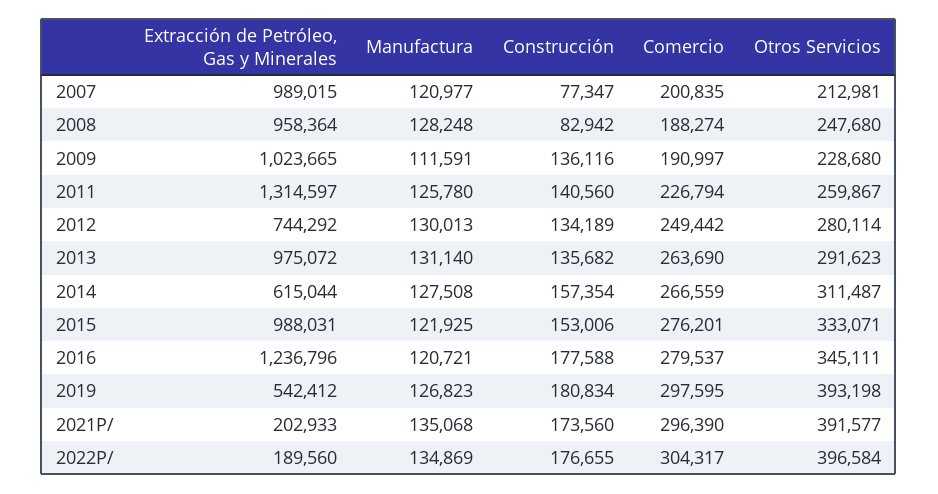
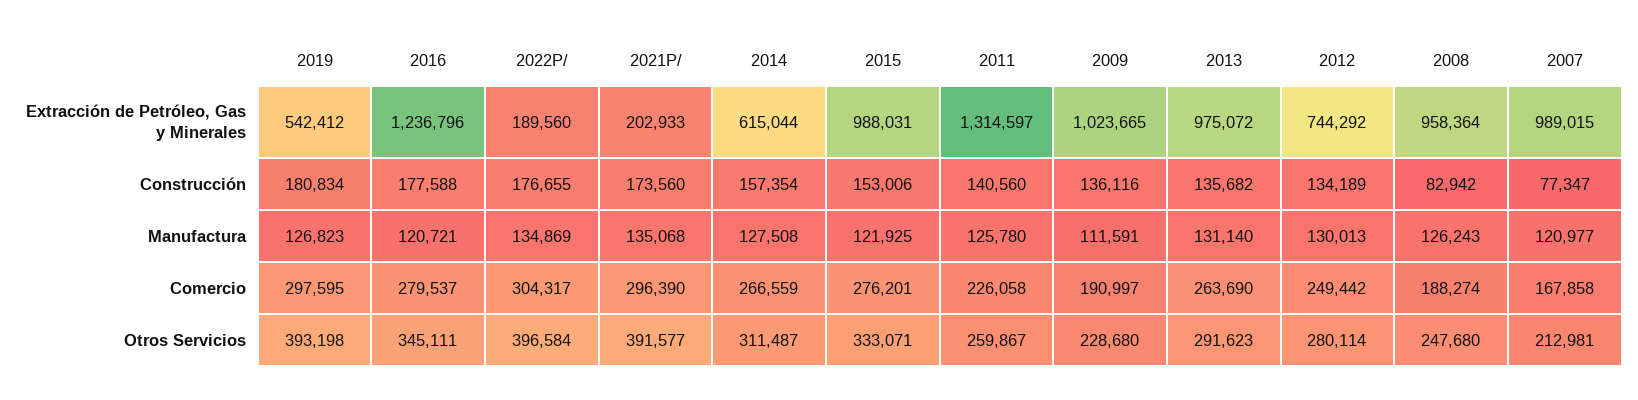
  {
    "Extracción de Petróleo, Gas y Minerales": {
      "2007": 989015,
      "2008": 958364,
      "2009": 1023665,
      "2011": 1314597,
      "2012": 744292,
      "2013": 975072,
      "2014": 615044,
      "2015": 988031,
      "2016": 1236796,
      "2019": 542412,
      "2021P/": 202933,
      "2022P/": 189560
    },
    "Manufactura": {
      "2007": 120977,
-     "2008": 128248,
+     "2008": 126243,
      "2009": 111591,
      "2011": 125780,
      "2012": 130013,
      "2013": 131140,
      "2014": 127508,
      "2015": 121925,
      "2016": 120721,
      "2019": 126823,
      "2021P/": 135068,
      "2022P/": 134869
    },
    "Construcción": {
      "2007": 77347,
      "2008": 82942,
      "2009": 136116,
      "2011": 140560,
      "2012": 134189,
      "2013": 135682,
      "2014": 157354,
      "2015": 153006,
      "2016": 177588,
      "2019": 180834,
      "2021P/": 173560,
      "2022P/": 176655
    },
    "Comercio": {
-     "2007": 200835,
+     "2007": 167858,
      "2008": 188274,
      "2009": 190997,
-     "2011": 226794,
+     "2011": 226058,
      "2012": 249442,
      "2013": 263690,
      "2014": 266559,
      "2015": 276201,
      "2016": 279537,
      "2019": 297595,
      "2021P/": 296390,
      "2022P/": 304317
    },
    "Otros Servicios": {
      "2007": 212981,
      "2008": 247680,
      "2009": 228680,
      "2011": 259867,
      "2012": 280114,
      "2013": 291623,
      "2014": 311487,
      "2015": 333071,
      "2016": 345111,
      "2019": 393198,
      "2021P/": 391577,
      "2022P/": 396584
    }
  }

